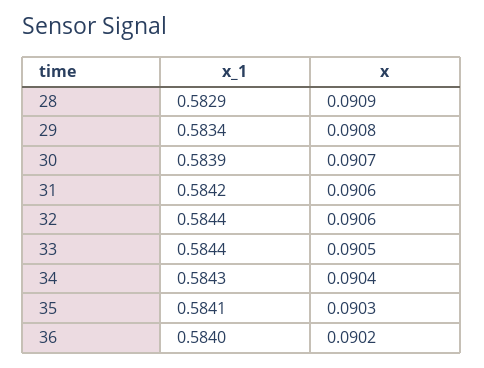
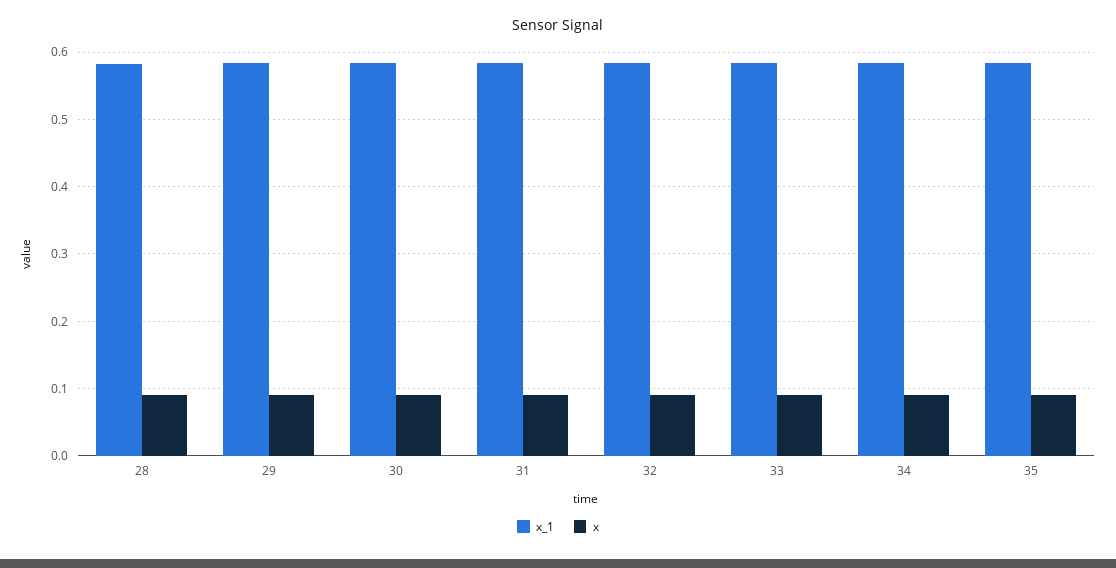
  {
    "x_1": {
      "28": 0.5829,
      "29": 0.5834,
      "30": 0.5839,
      "31": 0.5842,
      "32": 0.5844,
      "33": 0.5844,
      "34": 0.5843,
-     "35": 0.5841,
+     "35": 0.5841
-     "36": 0.584
    },
    "x": {
      "28": 0.0909,
      "29": 0.0908,
      "30": 0.0907,
      "31": 0.0906,
      "32": 0.0906,
      "33": 0.0905,
      "34": 0.0904,
-     "35": 0.0903,
+     "35": 0.0903
-     "36": 0.0902
    }
  }

